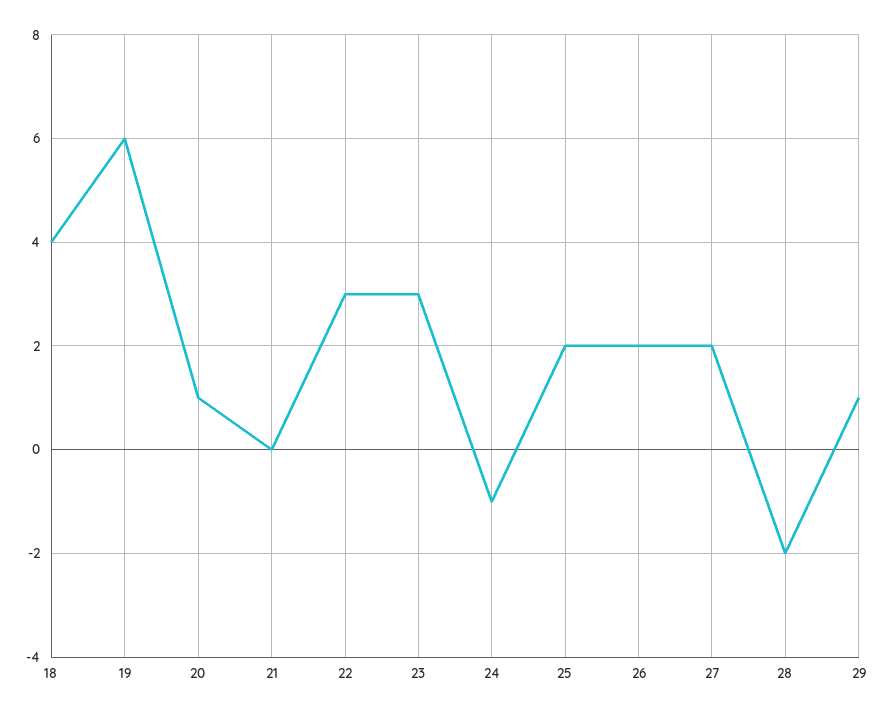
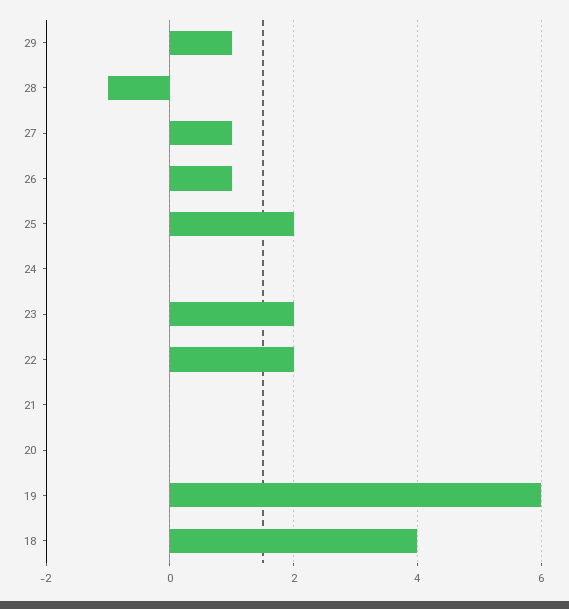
  {
    "18": 4,
    "19": 6,
-   "20": 1,
+   "20": 0,
    "21": 0,
-   "22": 3,
+   "22": 2,
-   "23": 3,
+   "23": 2,
-   "24": -1,
+   "24": 0,
    "25": 2,
-   "26": 2,
+   "26": 1,
-   "27": 2,
+   "27": 1,
-   "28": -2,
+   "28": -1,
    "29": 1
  }

